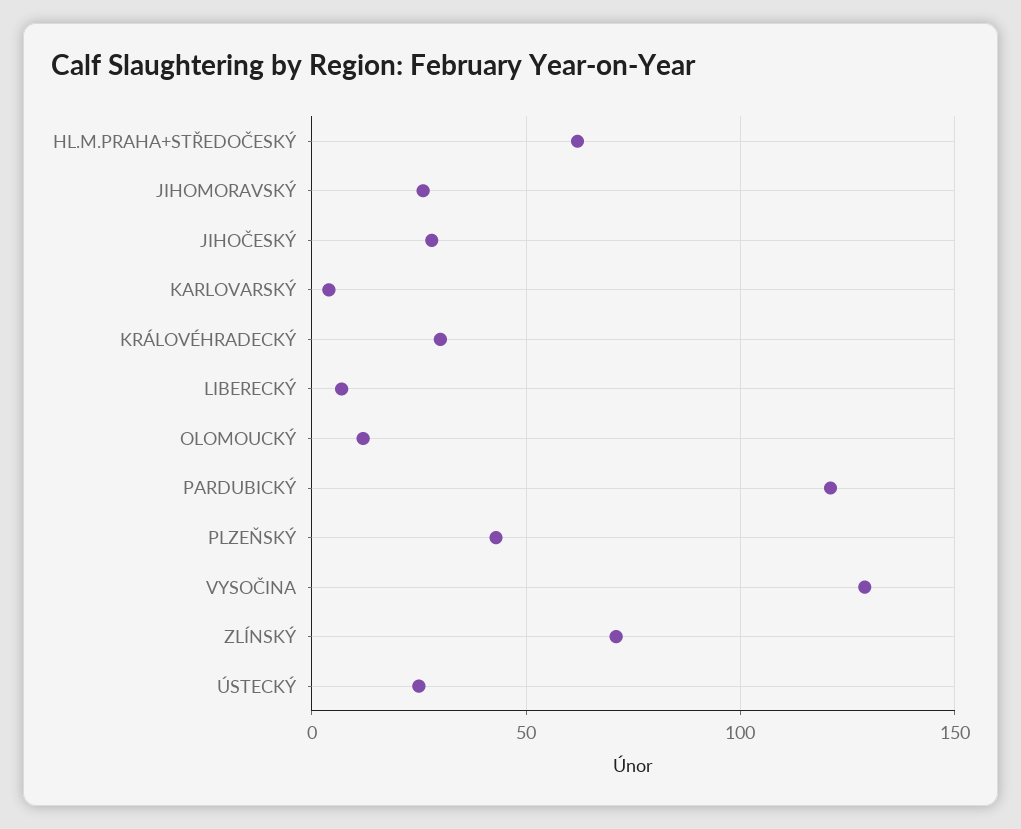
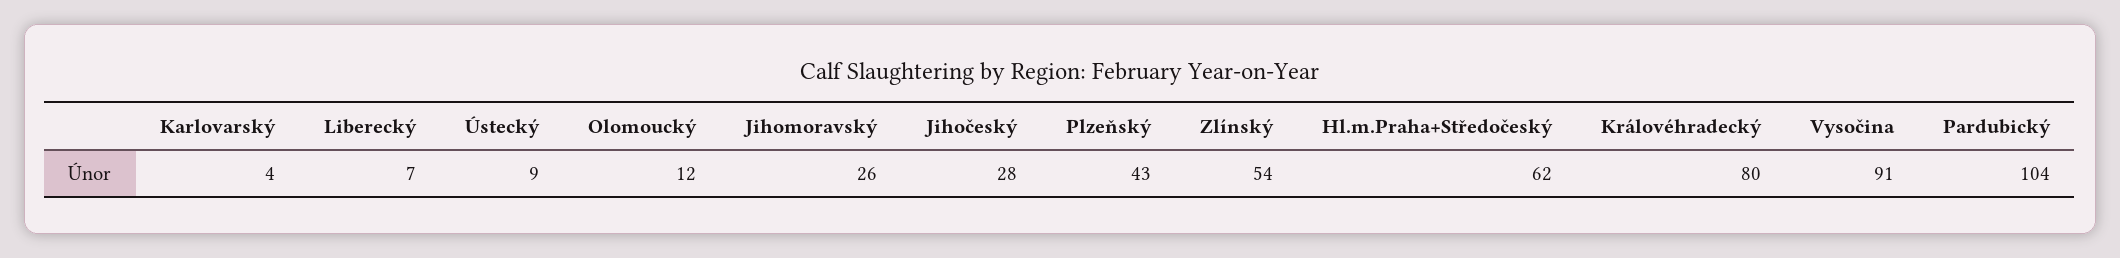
  {
    "HL.M.PRAHA+STŘEDOČESKÝ": 62,
    "JIHOMORAVSKÝ": 26,
    "JIHOČESKÝ": 28,
    "KARLOVARSKÝ": 4,
-   "KRÁLOVÉHRADECKÝ": 30,
+   "KRÁLOVÉHRADECKÝ": 80,
    "LIBERECKÝ": 7,
    "OLOMOUCKÝ": 12,
-   "PARDUBICKÝ": 120,
+   "PARDUBICKÝ": 104,
    "PLZEŇSKÝ": 43,
-   "VYSOČINA": 130,
+   "VYSOČINA": 91,
-   "ZLÍNSKÝ": 70,
+   "ZLÍNSKÝ": 54,
-   "ÚSTECKÝ": 25
+   "ÚSTECKÝ": 9
  }

